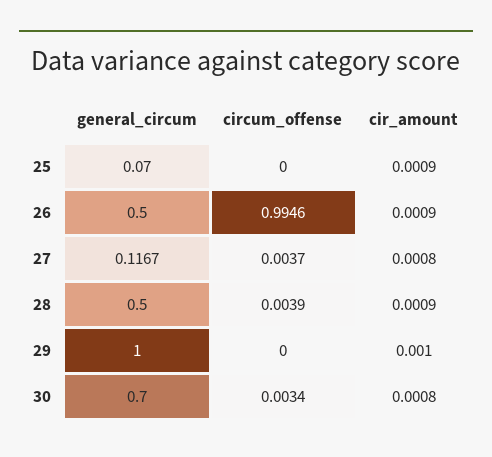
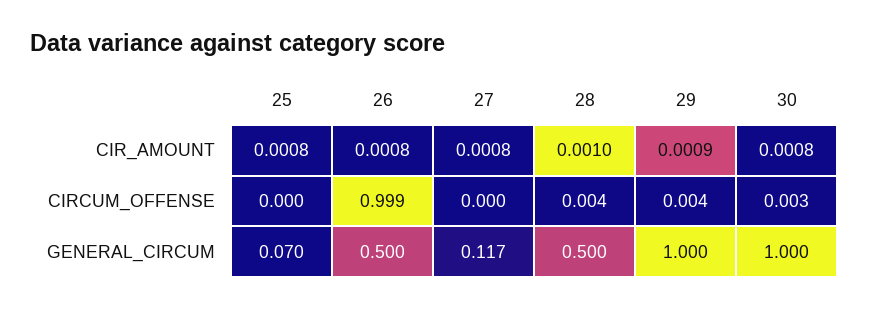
  {
    "general_circum": {
      "25": 0.07,
      "26": 0.5,
      "27": 0.1167,
      "28": 0.5,
      "29": 1,
-     "30": 0.7
+     "30": 1
    },
    "circum_offense": {
      "25": 0,
-     "26": 0.9946,
+     "26": 0.999,
-     "27": 0.0037,
+     "27": 0,
      "28": 0.0039,
-     "29": 0,
+     "29": 0.004,
      "30": 0.0034
    },
    "cir_amount": {
-     "25": 0.0009,
+     "25": 0.0008,
-     "26": 0.0009,
+     "26": 0.0008,
      "27": 0.0008,
-     "28": 0.0009,
+     "28": 0.001,
-     "29": 0.001,
+     "29": 0.0009,
      "30": 0.0008
    }
  }

